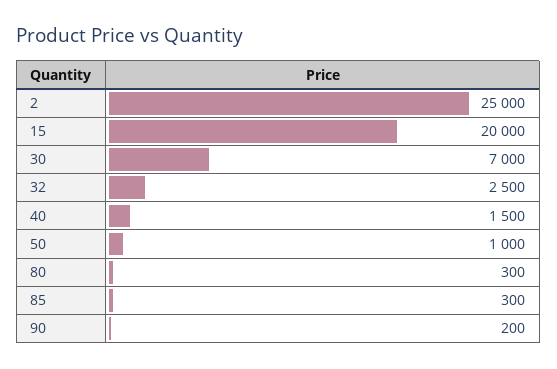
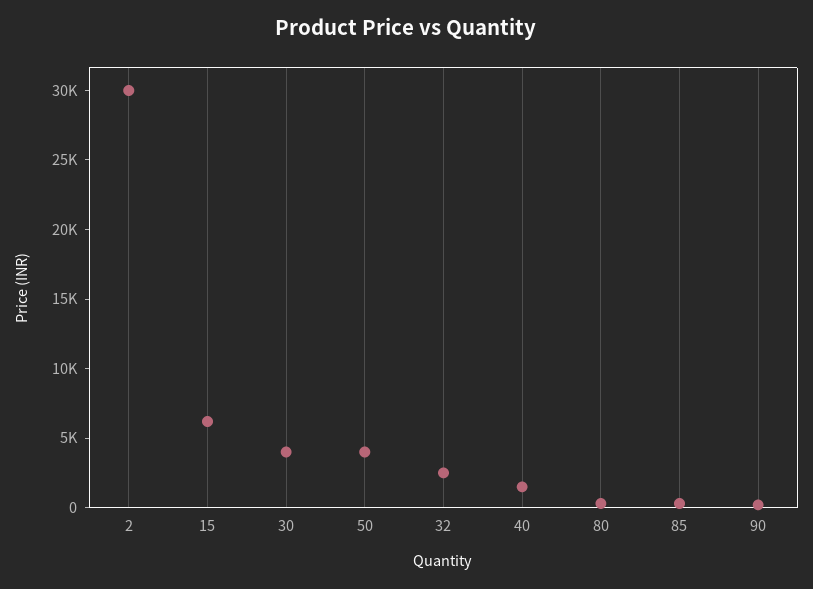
  {
-   "2": 25000,
+   "2": 30000,
-   "15": 20000,
+   "15": 6000,
-   "30": 7000,
+   "30": 4000,
    "32": 2500,
    "40": 1500,
-   "50": 1000,
+   "50": 4000,
    "80": 300,
    "85": 300,
    "90": 200
  }

